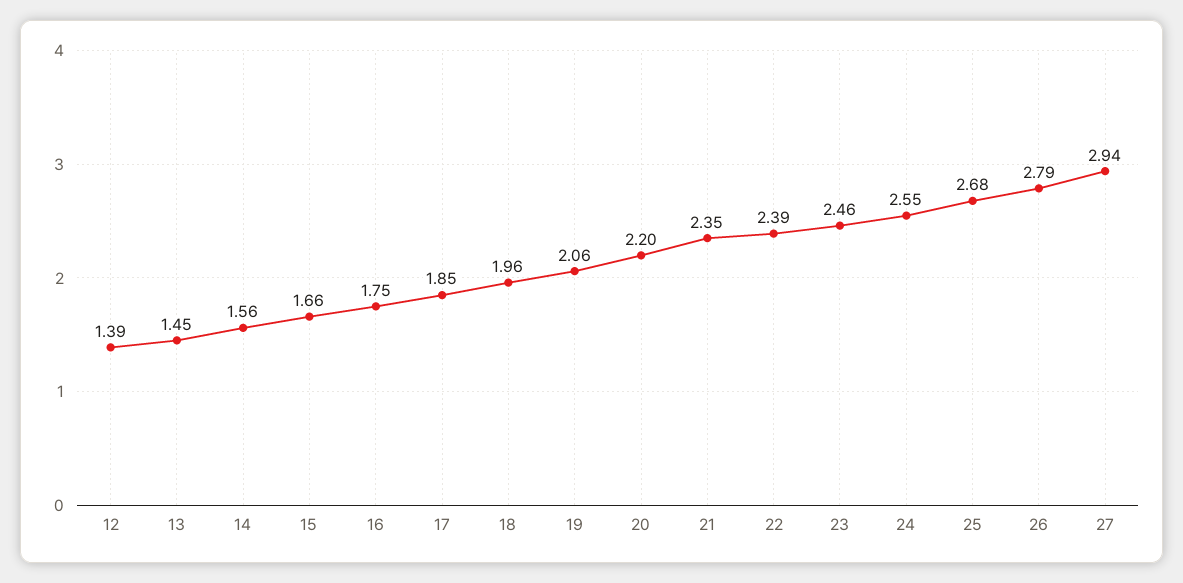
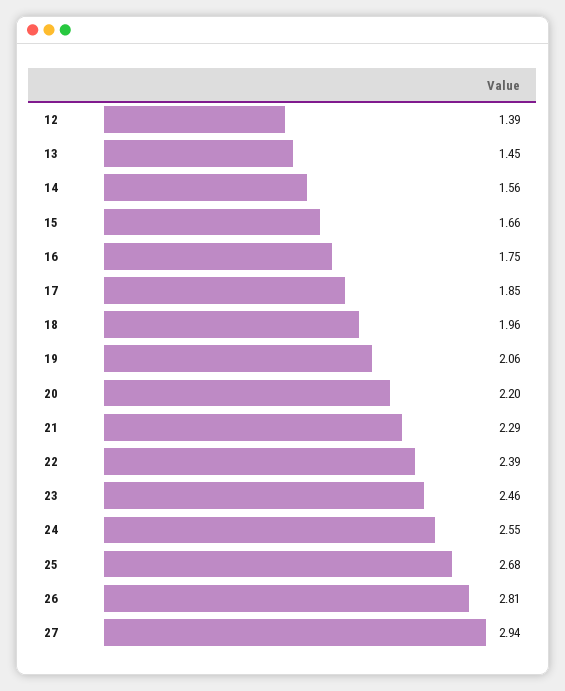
  {
    "12": 1.39,
    "13": 1.45,
    "14": 1.56,
    "15": 1.66,
    "16": 1.75,
    "17": 1.85,
    "18": 1.96,
    "19": 2.06,
    "20": 2.2,
-   "21": 2.35,
+   "21": 2.29,
    "22": 2.39,
    "23": 2.46,
    "24": 2.55,
    "25": 2.68,
-   "26": 2.79,
+   "26": 2.81,
    "27": 2.94
  }

